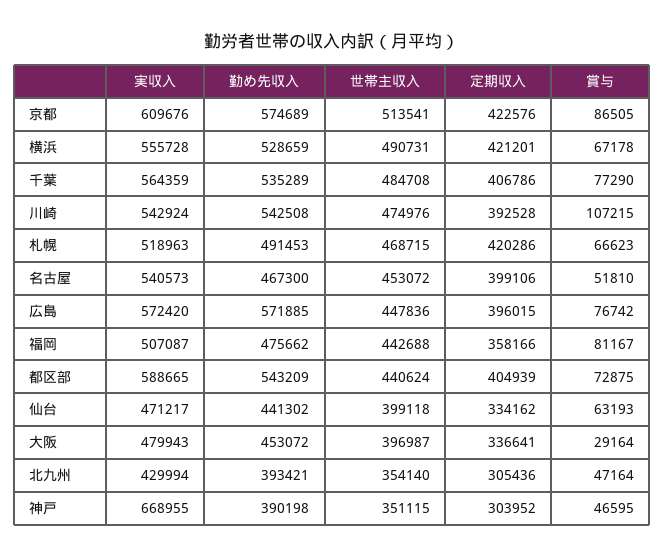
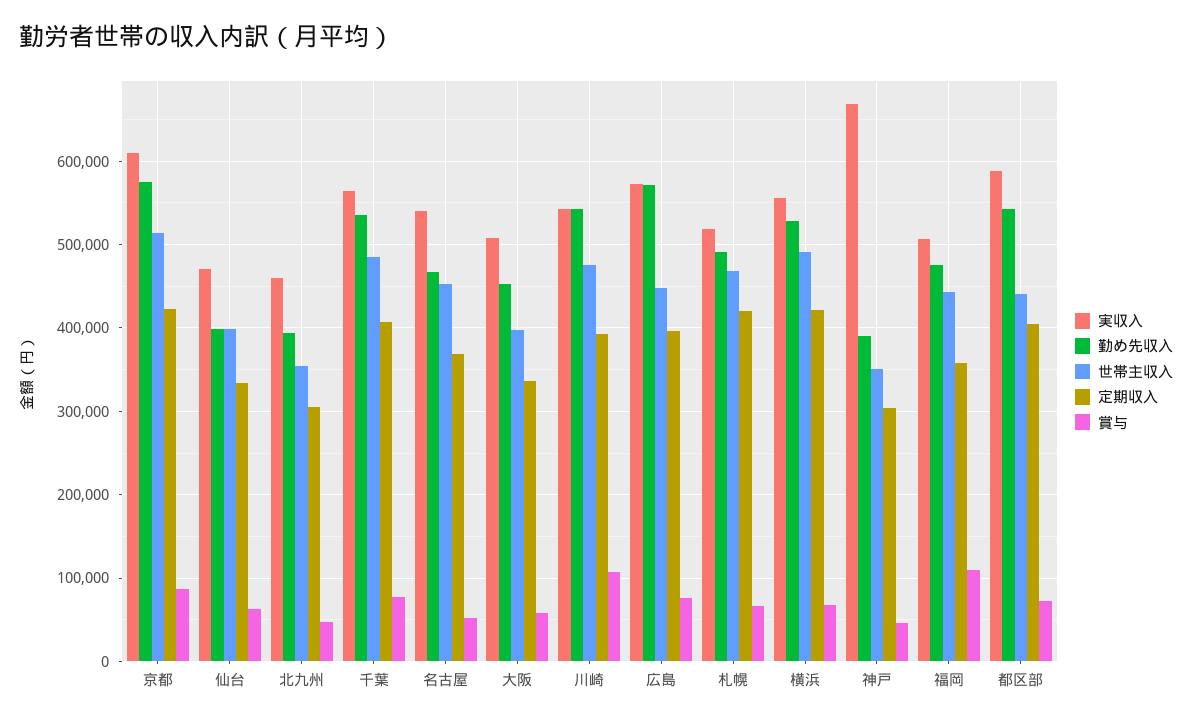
  {
    "実収入": {
      "京都": 609676,
      "横浜": 555728,
      "千葉": 564359,
      "川崎": 542924,
      "札幌": 518963,
      "名古屋": 540573,
      "広島": 572420,
      "福岡": 507087,
      "都区部": 588665,
      "仙台": 471217,
-     "大阪": 479943,
+     "大阪": 510000,
-     "北九州": 429994,
+     "北九州": 460000,
      "神戸": 668955
    },
    "勤め先収入": {
      "京都": 574689,
      "横浜": 528659,
      "千葉": 535289,
      "川崎": 542508,
      "札幌": 491453,
      "名古屋": 467300,
      "広島": 571885,
      "福岡": 475662,
      "都区部": 543209,
-     "仙台": 441302,
+     "仙台": 400000,
      "大阪": 453072,
      "北九州": 393421,
      "神戸": 390198
    },
    "世帯主収入": {
      "京都": 513541,
      "横浜": 490731,
      "千葉": 484708,
      "川崎": 474976,
      "札幌": 468715,
      "名古屋": 453072,
      "広島": 447836,
      "福岡": 442688,
      "都区部": 440624,
      "仙台": 399118,
      "大阪": 396987,
      "北九州": 354140,
      "神戸": 351115
    },
    "定期収入": {
      "京都": 422576,
      "横浜": 421201,
      "千葉": 406786,
      "川崎": 392528,
      "札幌": 420286,
-     "名古屋": 399106,
+     "名古屋": 370000,
      "広島": 396015,
      "福岡": 358166,
      "都区部": 404939,
      "仙台": 334162,
      "大阪": 336641,
      "北九州": 305436,
      "神戸": 303952
    },
    "賞与": {
      "京都": 86505,
      "横浜": 67178,
      "千葉": 77290,
      "川崎": 107215,
      "札幌": 66623,
      "名古屋": 51810,
      "広島": 76742,
-     "福岡": 81167,
+     "福岡": 110000,
      "都区部": 72875,
      "仙台": 63193,
-     "大阪": 29164,
+     "大阪": 60000,
      "北九州": 47164,
      "神戸": 46595
    }
  }

